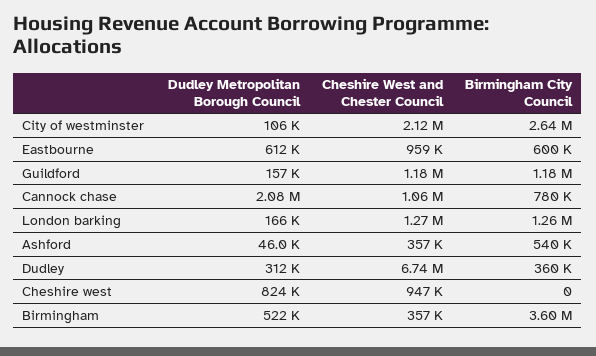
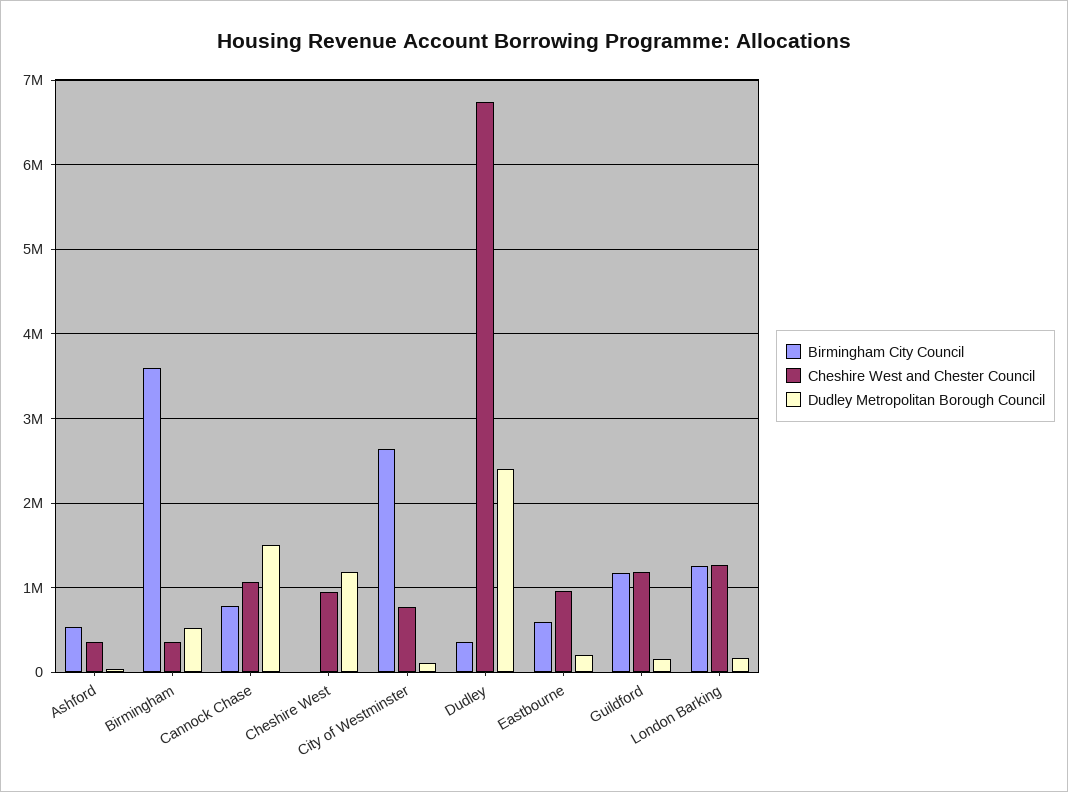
  {
    "Dudley Metropolitan Borough Council": {
      "City of westminster": 106000,
-     "Eastbourne": 612000,
+     "Eastbourne": 200000,
      "Guildford": 157000,
-     "Cannock chase": 2080000,
+     "Cannock chase": 1500000,
      "London barking": 166000,
      "Ashford": 46000,
-     "Dudley": 312000,
+     "Dudley": 2400000,
-     "Cheshire west": 824000,
+     "Cheshire west": 1200000,
      "Birmingham": 522000
    },
    "Cheshire West and Chester Council": {
-     "City of westminster": 2120000,
+     "City of westminster": 800000,
      "Eastbourne": 959000,
      "Guildford": 1180000,
      "Cannock chase": 1060000,
      "London barking": 1270000,
      "Ashford": 357000,
      "Dudley": 6740000,
      "Cheshire west": 947000,
      "Birmingham": 357000
    },
    "Birmingham City Council": {
      "City of westminster": 2640000,
      "Eastbourne": 600000,
      "Guildford": 1180000,
      "Cannock chase": 780000,
      "London barking": 1260000,
      "Ashford": 540000,
      "Dudley": 360000,
      "Cheshire west": 0,
      "Birmingham": 3600000
    }
  }

